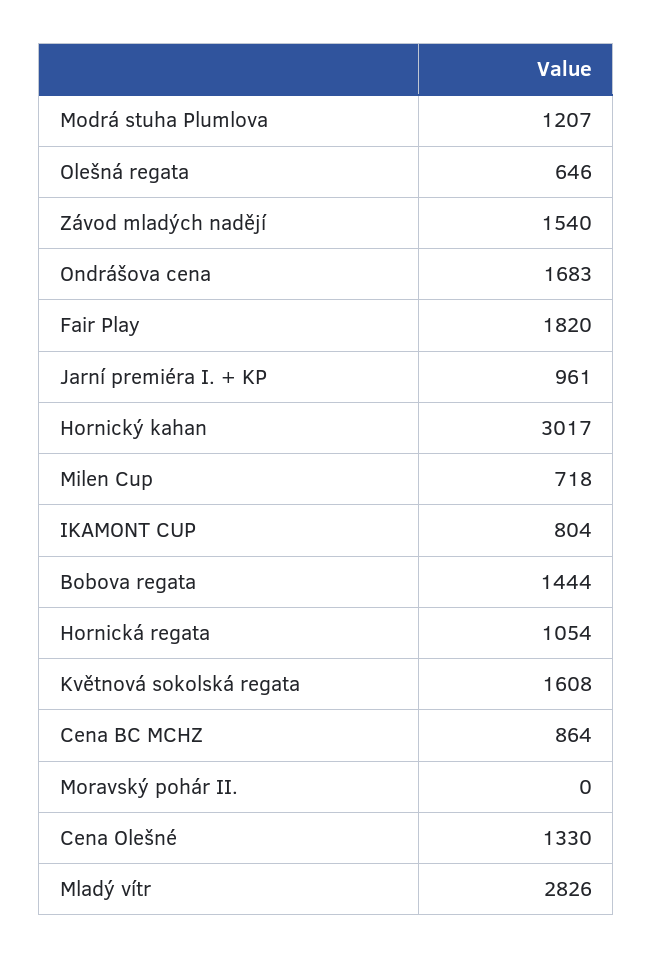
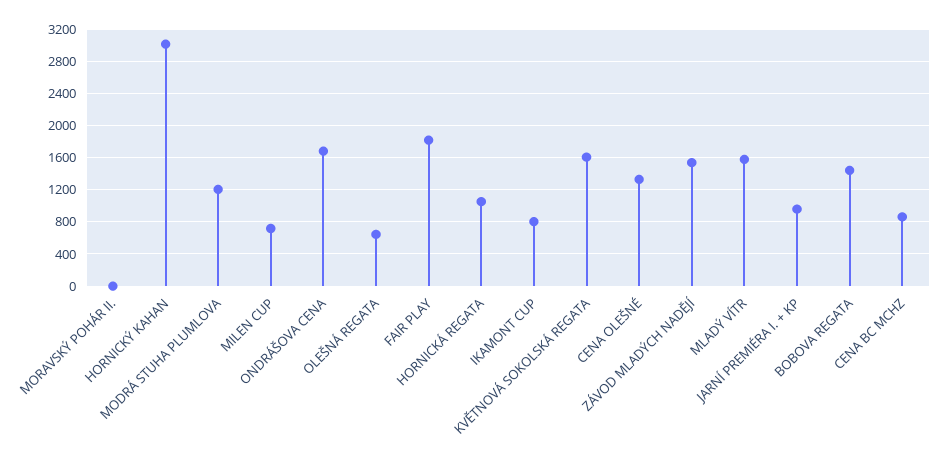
  {
    "Modrá stuha Plumlova": 1207,
    "Olešná regata": 646,
    "Závod mladých nadějí": 1540,
    "Ondrášova cena": 1683,
    "Fair Play": 1820,
    "Jarní premiéra I. + KP": 961,
    "Hornický kahan": 3017,
    "Milen Cup": 718,
    "IKAMONT CUP": 804,
    "Bobova regata": 1444,
    "Hornická regata": 1054,
    "Květnová sokolská regata": 1608,
    "Cena BC MCHZ": 864,
    "Moravský pohár II.": 0,
    "Cena Olešné": 1330,
-   "Mladý vítr": 2826
+   "Mladý vítr": 1600
  }

